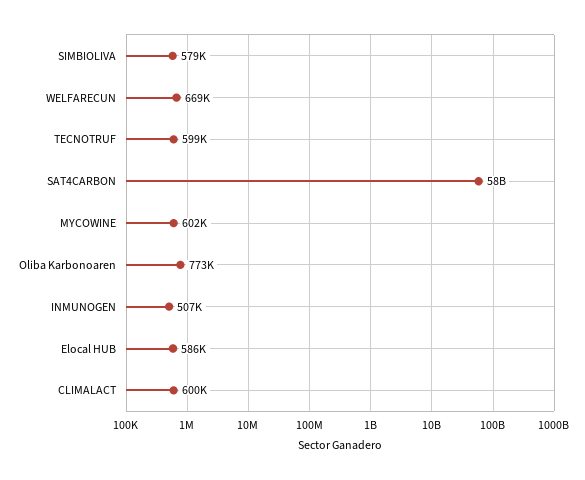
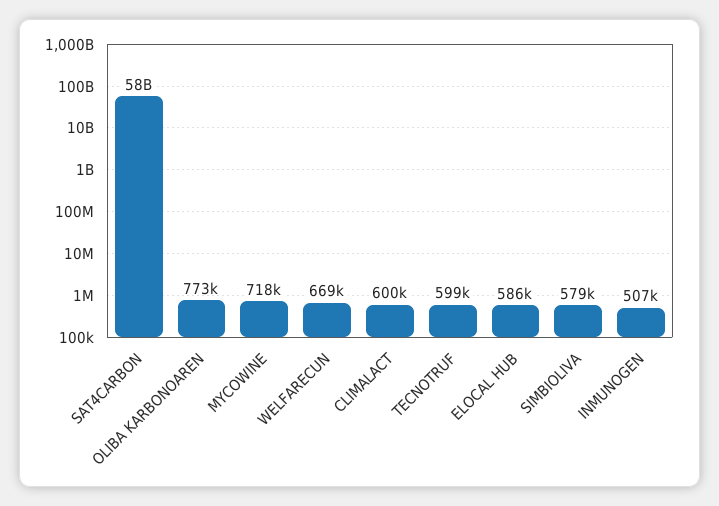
  {
    "SIMBIOLIVA": 579000,
    "WELFARECUN": 669000,
    "TECNOTRUF": 599000,
    "SAT4CARBON": 58000000000,
-   "MYCOWINE": 602000,
+   "MYCOWINE": 718000,
    "Oliba Karbonoaren": 773000,
    "INMUNOGEN": 507000,
    "Elocal HUB": 586000,
    "CLIMALACT": 600000
  }

